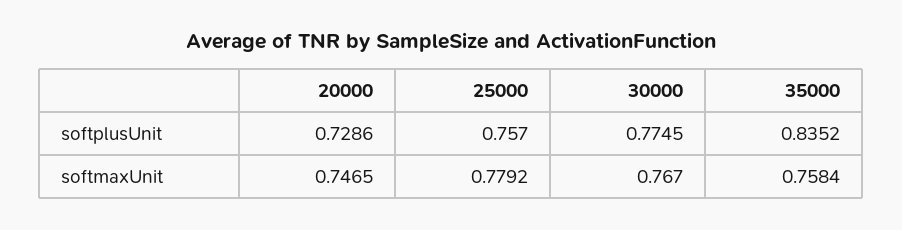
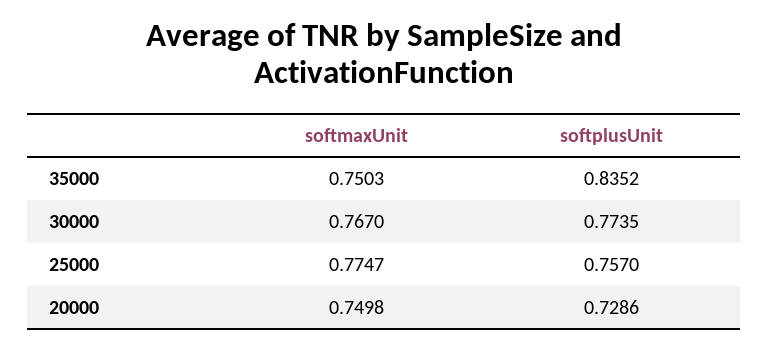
  {
    "20000": {
      "softplusUnit": 0.7286,
-     "softmaxUnit": 0.7465
+     "softmaxUnit": 0.7498
    },
    "25000": {
      "softplusUnit": 0.757,
-     "softmaxUnit": 0.7792
+     "softmaxUnit": 0.7747
    },
    "30000": {
-     "softplusUnit": 0.7745,
+     "softplusUnit": 0.7735,
      "softmaxUnit": 0.767
    },
    "35000": {
      "softplusUnit": 0.8352,
-     "softmaxUnit": 0.7584
+     "softmaxUnit": 0.7503
    }
  }

